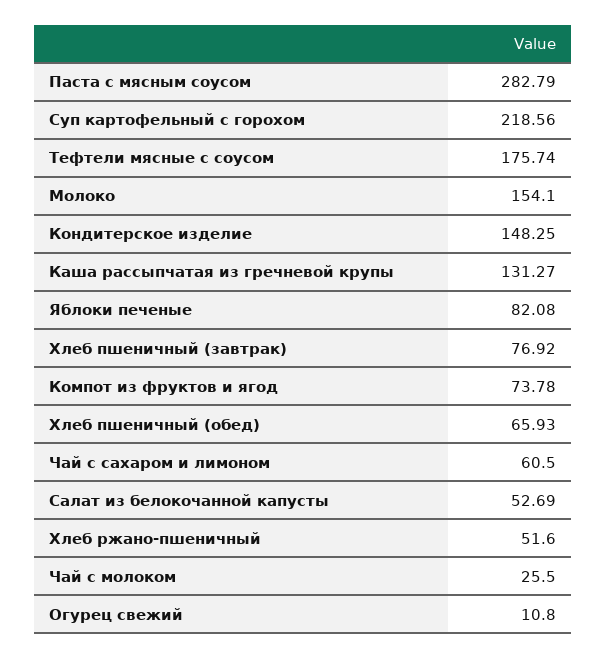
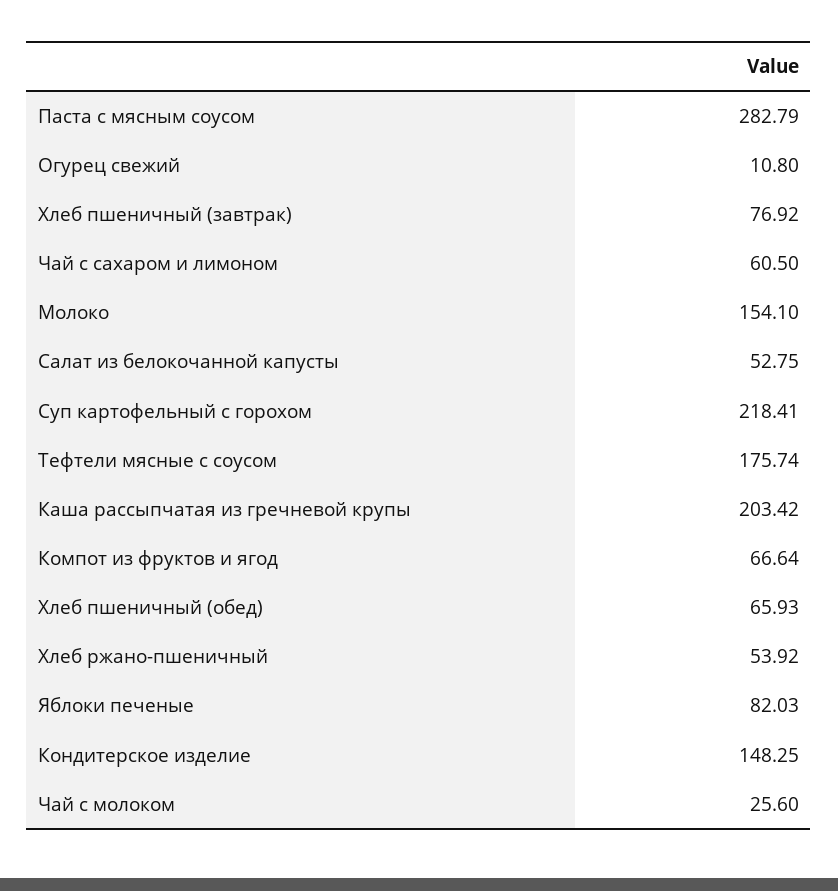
  {
    "Паста с мясным соусом": 282.79,
-   "Суп картофельный с горохом": 218.56,
+   "Суп картофельный с горохом": 218.41,
    "Тефтели мясные с соусом": 175.74,
    "Молоко": 154.1,
    "Кондитерское изделие": 148.25,
-   "Каша рассыпчатая из гречневой крупы": 131.27,
+   "Каша рассыпчатая из гречневой крупы": 203.42,
-   "Яблоки печеные": 82.08,
+   "Яблоки печеные": 82.03,
    "Хлеб пшеничный (завтрак)": 76.92,
-   "Компот из фруктов и ягод": 73.78,
+   "Компот из фруктов и ягод": 66.64,
    "Хлеб пшеничный (обед)": 65.93,
    "Чай с сахаром и лимоном": 60.5,
-   "Салат из белокочанной капусты": 52.69,
+   "Салат из белокочанной капусты": 52.75,
-   "Хлеб ржано-пшеничный": 51.6,
+   "Хлеб ржано-пшеничный": 53.92,
-   "Чай с молоком": 25.5,
+   "Чай с молоком": 25.6,
    "Огурец свежий": 10.8
  }

